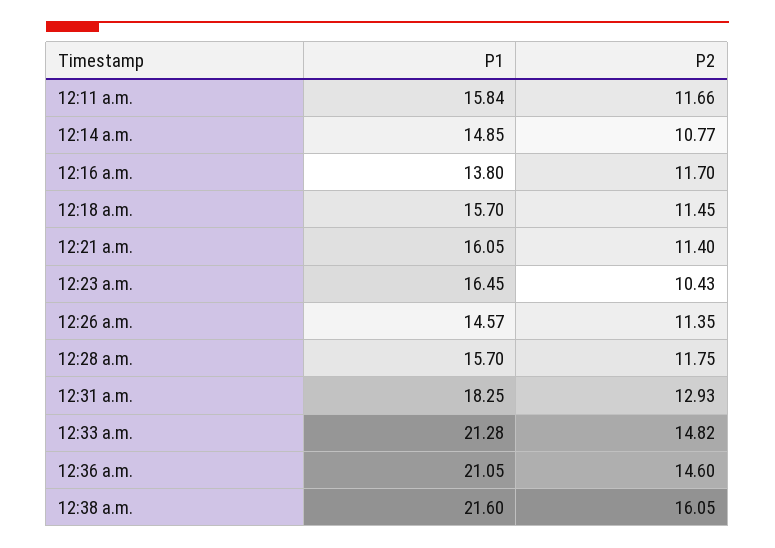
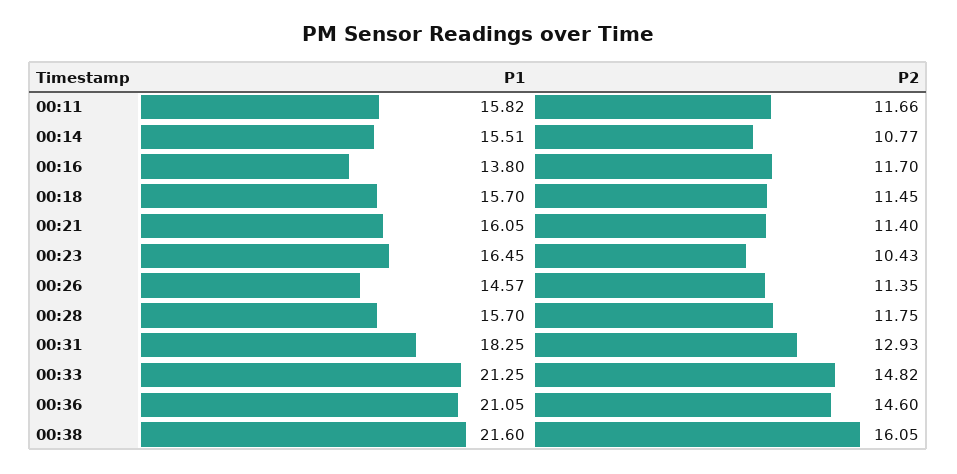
  {
    "P1": {
-     "12:11 a.m.": 15.84,
+     "12:11 a.m.": 15.82,
-     "12:14 a.m.": 14.85,
+     "12:14 a.m.": 15.51,
      "12:16 a.m.": 13.8,
      "12:18 a.m.": 15.7,
      "12:21 a.m.": 16.05,
      "12:23 a.m.": 16.45,
      "12:26 a.m.": 14.57,
      "12:28 a.m.": 15.7,
      "12:31 a.m.": 18.25,
-     "12:33 a.m.": 21.28,
+     "12:33 a.m.": 21.25,
      "12:36 a.m.": 21.05,
      "12:38 a.m.": 21.6
    },
    "P2": {
      "12:11 a.m.": 11.66,
      "12:14 a.m.": 10.77,
      "12:16 a.m.": 11.7,
      "12:18 a.m.": 11.45,
      "12:21 a.m.": 11.4,
      "12:23 a.m.": 10.43,
      "12:26 a.m.": 11.35,
      "12:28 a.m.": 11.75,
      "12:31 a.m.": 12.93,
      "12:33 a.m.": 14.82,
      "12:36 a.m.": 14.6,
      "12:38 a.m.": 16.05
    }
  }

